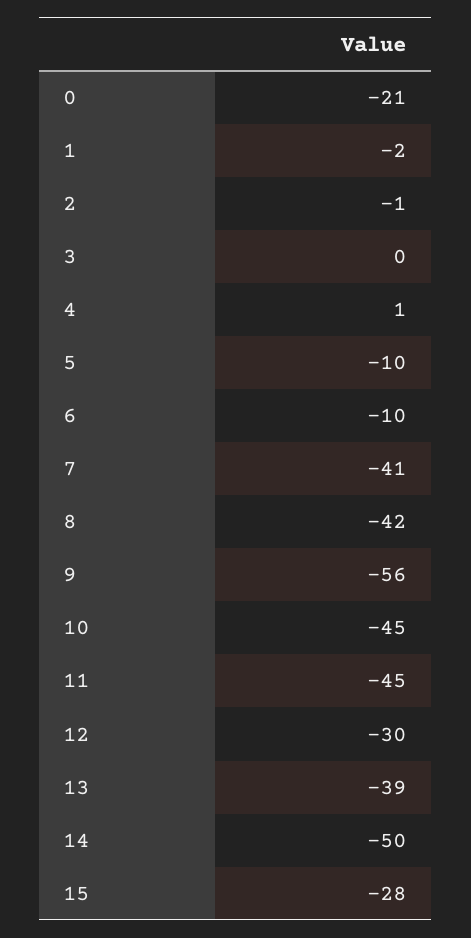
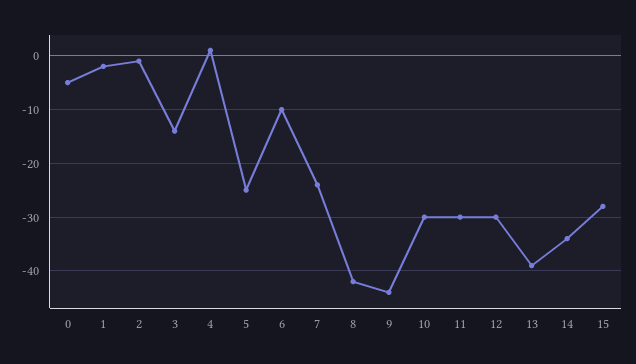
  {
-   "0": -21,
+   "0": -5,
    "1": -2,
    "2": -1,
-   "3": 0,
+   "3": -15,
    "4": 1,
-   "5": -10,
+   "5": -25,
    "6": -10,
-   "7": -41,
+   "7": -25,
    "8": -42,
-   "9": -56,
+   "9": -45,
-   "10": -45,
+   "10": -30,
-   "11": -45,
+   "11": -30,
    "12": -30,
    "13": -39,
-   "14": -50,
+   "14": -35,
    "15": -28
  }

